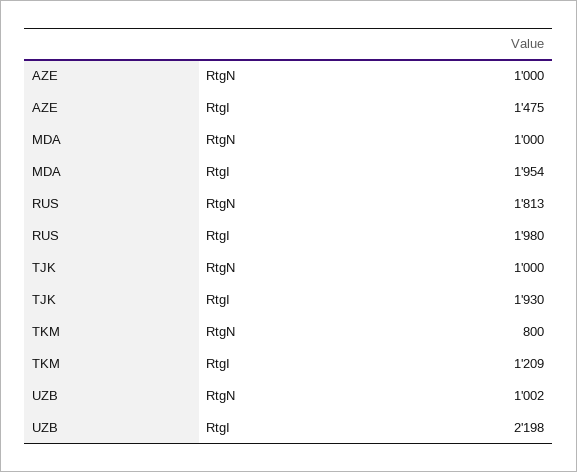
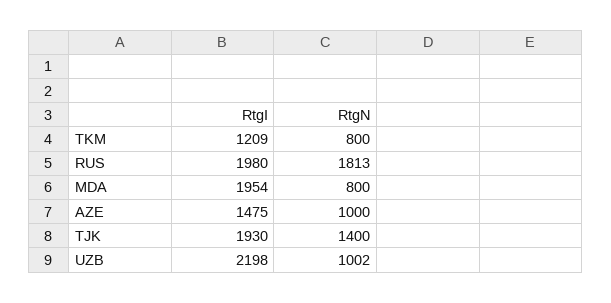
  {
    "AZE": {
      "RtgN": 1000,
      "RtgI": 1475
    },
    "MDA": {
-     "RtgN": 1000,
+     "RtgN": 800,
      "RtgI": 1954
    },
    "RUS": {
      "RtgN": 1813,
      "RtgI": 1980
    },
    "TJK": {
-     "RtgN": 1000,
+     "RtgN": 1400,
      "RtgI": 1930
    },
    "TKM": {
      "RtgN": 800,
      "RtgI": 1209
    },
    "UZB": {
      "RtgN": 1002,
      "RtgI": 2198
    }
  }

